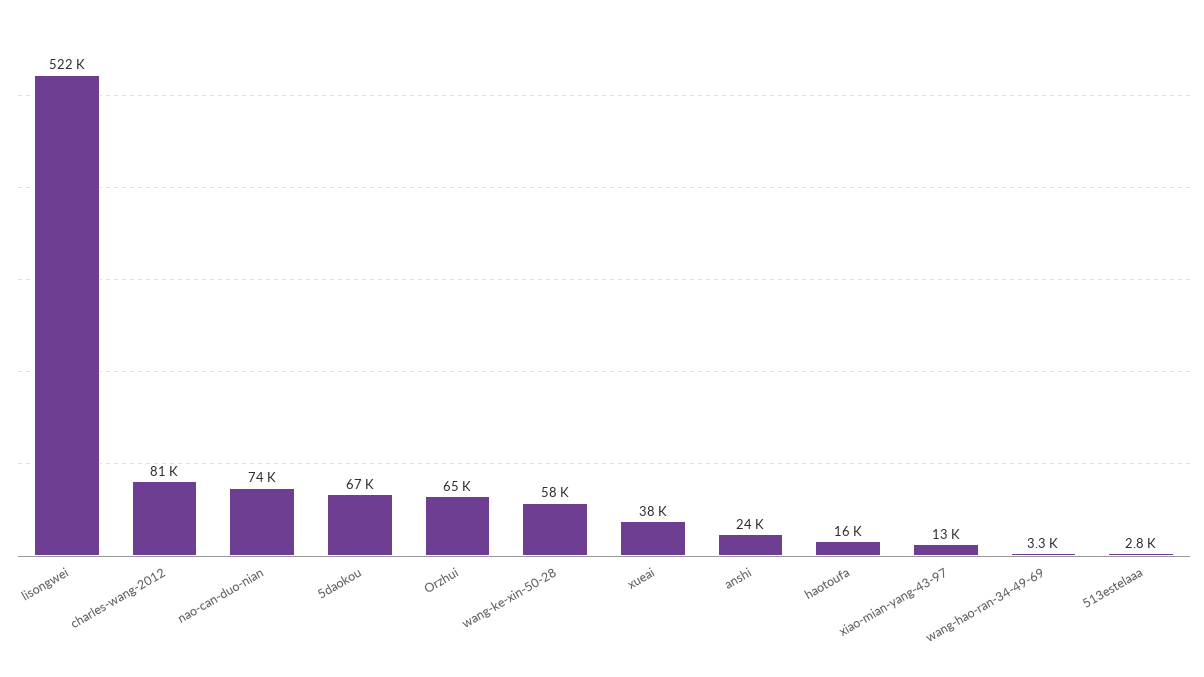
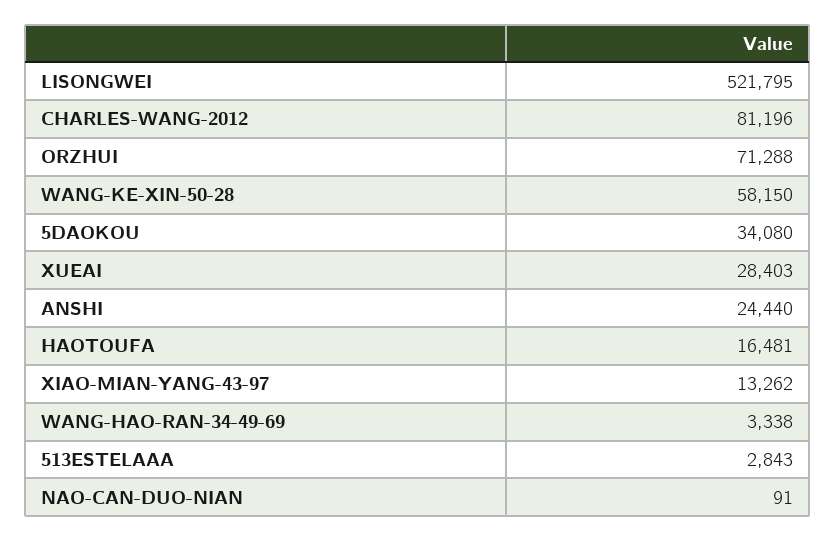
  {
    "lisongwei": 521795,
    "charles-wang-2012": 81196,
-   "nao-can-duo-nian": 74000,
+   "nao-can-duo-nian": 91,
-   "5daokou": 67000,
+   "5daokou": 34080,
-   "Orzhui": 65000,
+   "Orzhui": 71288,
    "wang-ke-xin-50-28": 58150,
-   "xueai": 38000,
+   "xueai": 28403,
    "anshi": 24440,
    "haotoufa": 16481,
    "xiao-mian-yang-43-97": 13262,
    "wang-hao-ran-34-49-69": 3338,
    "513estelaaa": 2843
  }

